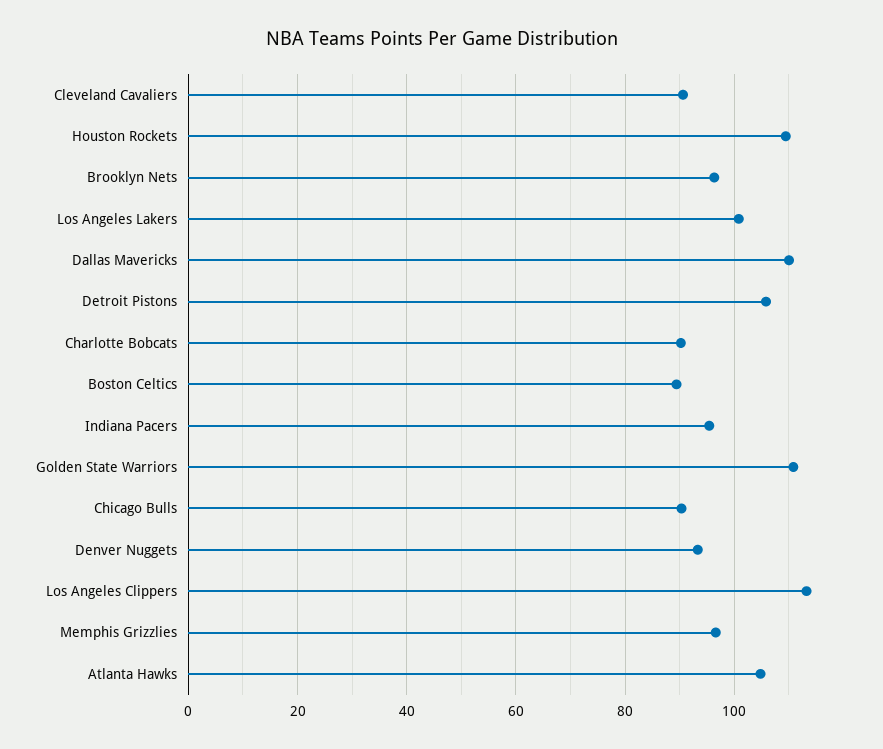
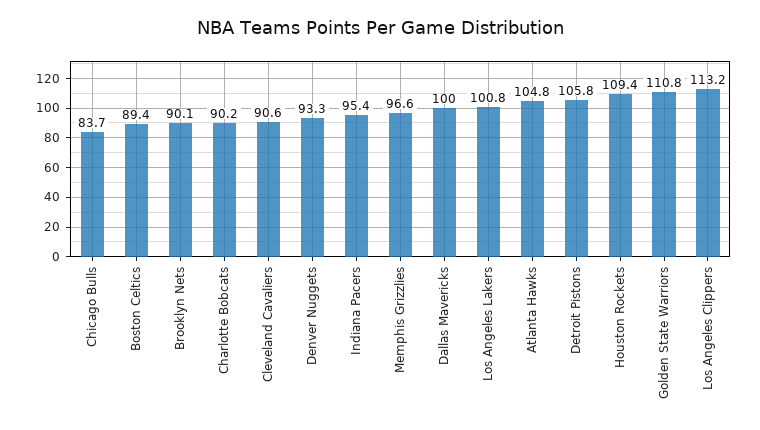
  {
    "Cleveland Cavaliers": 90.6,
    "Houston Rockets": 109.4,
-   "Brooklyn Nets": 96,
+   "Brooklyn Nets": 90.1,
    "Los Angeles Lakers": 100.8,
-   "Dallas Mavericks": 110,
+   "Dallas Mavericks": 100,
    "Detroit Pistons": 105.8,
    "Charlotte Bobcats": 90.2,
    "Boston Celtics": 89.4,
    "Indiana Pacers": 95.4,
    "Golden State Warriors": 110.8,
-   "Chicago Bulls": 90,
+   "Chicago Bulls": 83.7,
    "Denver Nuggets": 93.3,
    "Los Angeles Clippers": 113.2,
    "Memphis Grizzlies": 96.6,
    "Atlanta Hawks": 104.8
  }

